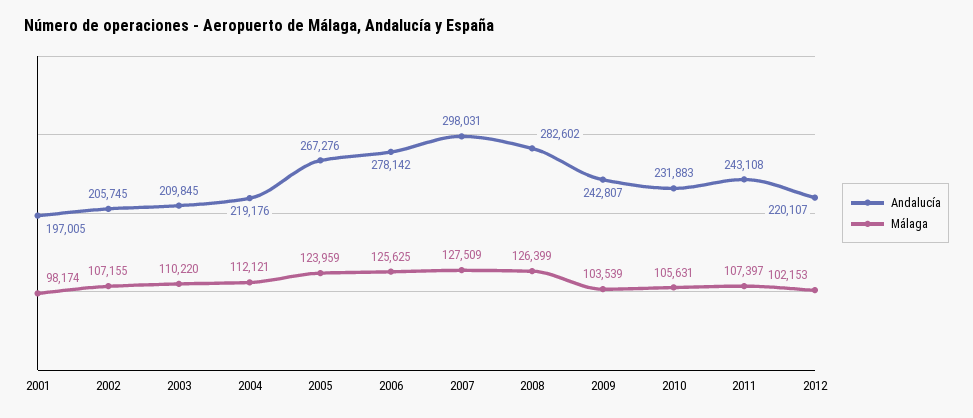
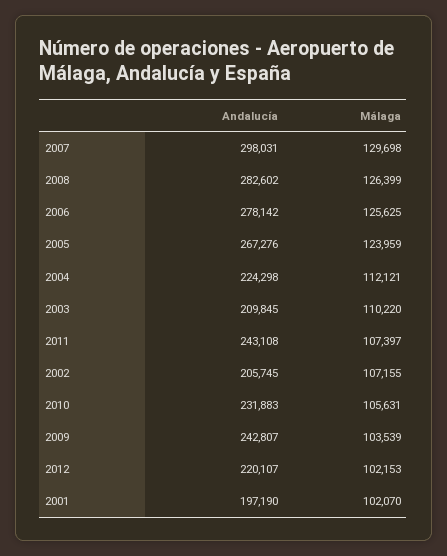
  {
    "Andalucía": {
-     "2001": 197005,
+     "2001": 197190,
      "2002": 205745,
      "2003": 209845,
-     "2004": 219176,
+     "2004": 224298,
      "2005": 267276,
      "2006": 278142,
      "2007": 298031,
      "2008": 282602,
      "2009": 242807,
      "2010": 231883,
      "2011": 243108,
      "2012": 220107
    },
    "Málaga": {
-     "2001": 98174,
+     "2001": 102070,
      "2002": 107155,
      "2003": 110220,
      "2004": 112121,
      "2005": 123959,
      "2006": 125625,
-     "2007": 127509,
+     "2007": 129698,
      "2008": 126399,
      "2009": 103539,
      "2010": 105631,
      "2011": 107397,
      "2012": 102153
    }
  }

